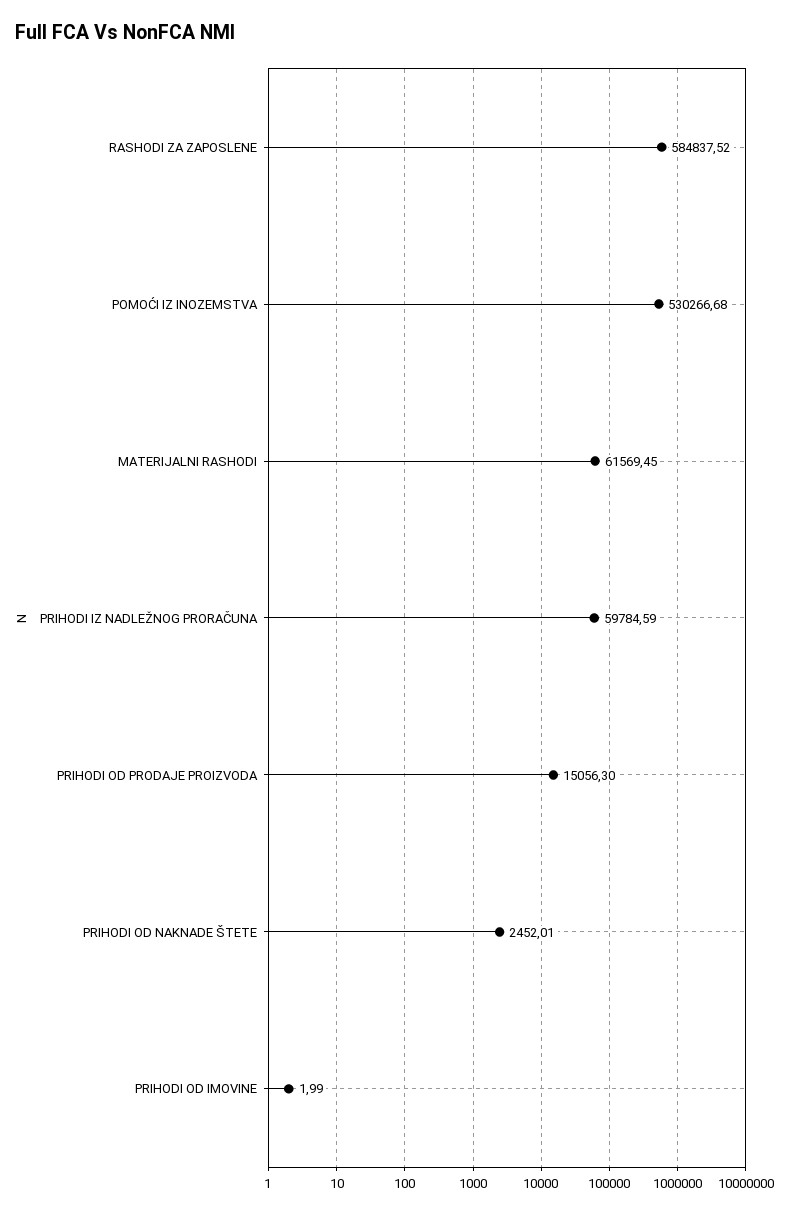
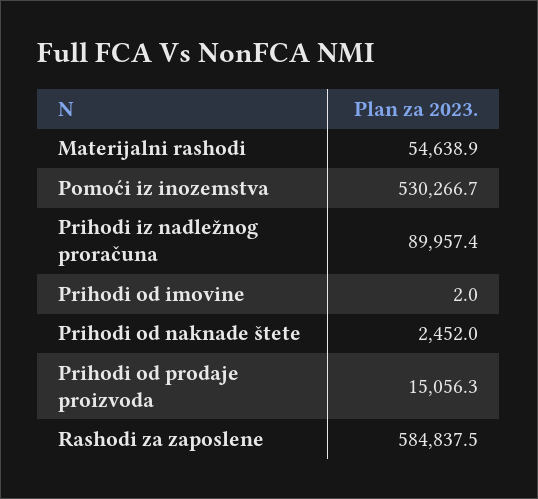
  {
    "RASHODI ZA ZAPOSLENE": 584837.52,
    "POMOĆI IZ INOZEMSTVA": 530266.68,
-   "MATERIJALNI RASHODI": 61569.45,
+   "MATERIJALNI RASHODI": 54638.9,
-   "PRIHODI IZ NADLEŽNOG PRORAČUNA": 59784.59,
+   "PRIHODI IZ NADLEŽNOG PRORAČUNA": 89957.4,
    "PRIHODI OD PRODAJE PROIZVODA": 15056.3,
    "PRIHODI OD NAKNADE ŠTETE": 2452.01,
    "PRIHODI OD IMOVINE": 1.99
  }

